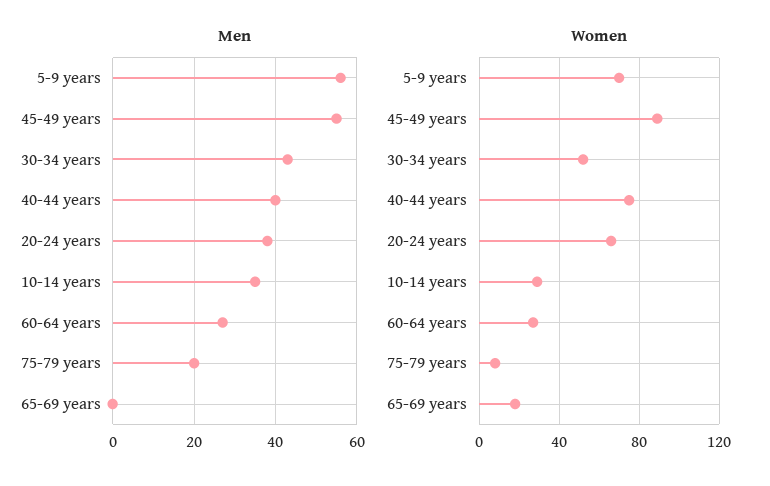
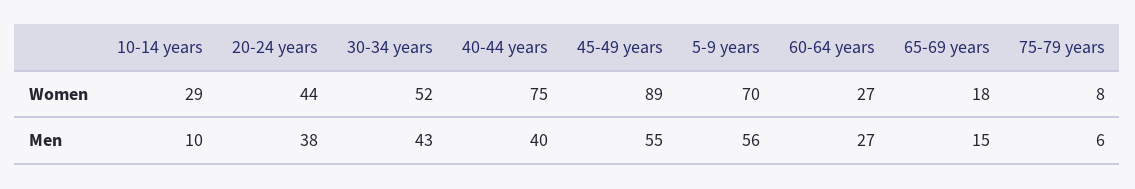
  {
    "Men": {
      "5-9 years": 56,
      "45-49 years": 55,
      "30-34 years": 43,
      "40-44 years": 40,
      "20-24 years": 38,
-     "10-14 years": 35,
+     "10-14 years": 10,
      "60-64 years": 27,
-     "75-79 years": 20,
+     "75-79 years": 6,
-     "65-69 years": 0
+     "65-69 years": 15
    },
    "Women": {
      "5-9 years": 70,
      "45-49 years": 89,
      "30-34 years": 52,
      "40-44 years": 75,
-     "20-24 years": 65,
+     "20-24 years": 44,
      "10-14 years": 29,
      "60-64 years": 27,
      "75-79 years": 8,
      "65-69 years": 18
    }
  }

